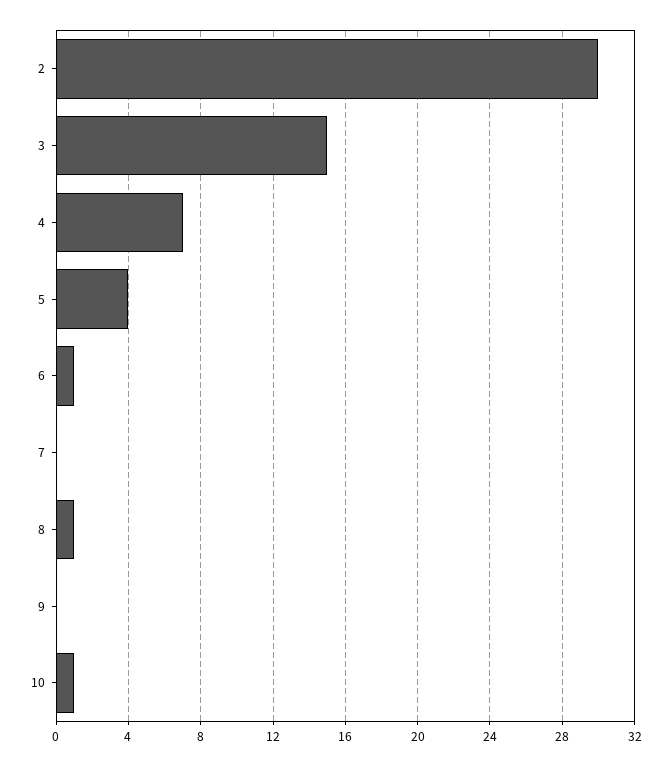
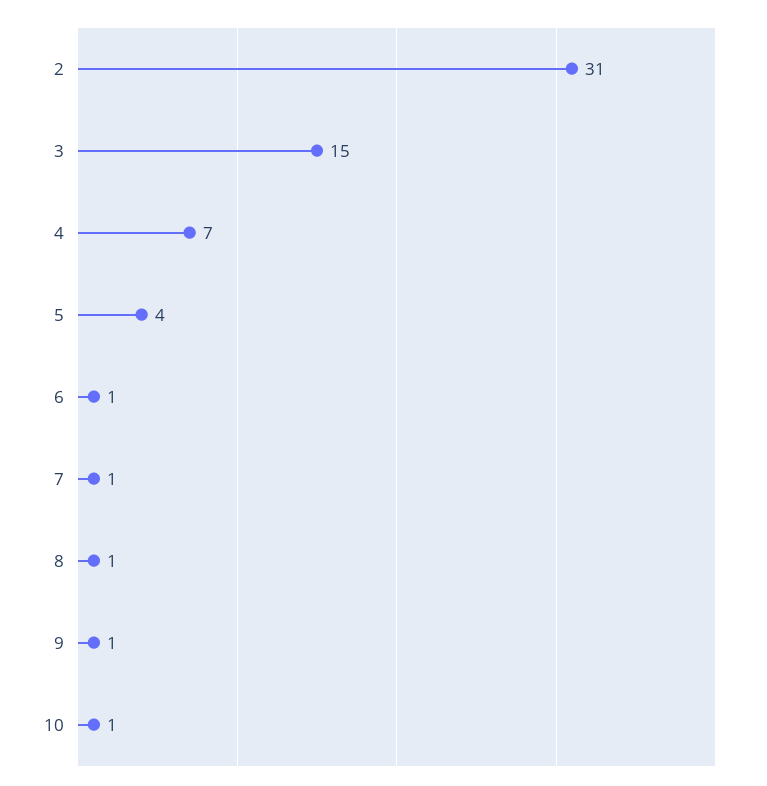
  {
-   "2": 30,
+   "2": 31,
    "3": 15,
    "4": 7,
    "5": 4,
    "6": 1,
-   "7": 0,
+   "7": 1,
    "8": 1,
-   "9": 0,
+   "9": 1,
    "10": 1
  }

